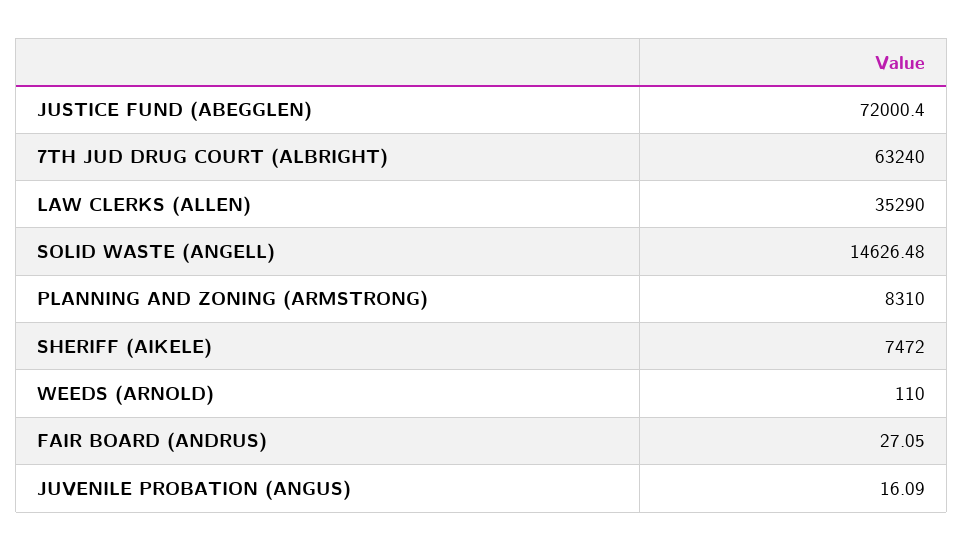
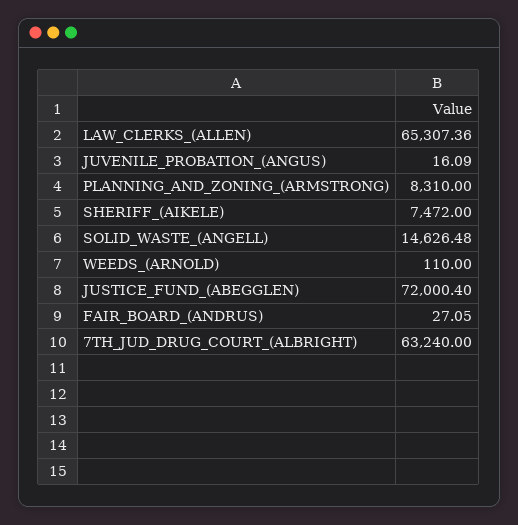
  {
    "JUSTICE FUND (ABEGGLEN)": 72000.4,
    "7TH JUD DRUG COURT (ALBRIGHT)": 63240,
-   "LAW CLERKS (ALLEN)": 35290,
+   "LAW CLERKS (ALLEN)": 65307.36,
    "SOLID WASTE (ANGELL)": 14626.48,
    "PLANNING AND ZONING (ARMSTRONG)": 8310,
    "SHERIFF (AIKELE)": 7472,
    "WEEDS (ARNOLD)": 110,
    "FAIR BOARD (ANDRUS)": 27.05,
    "JUVENILE PROBATION (ANGUS)": 16.09
  }

